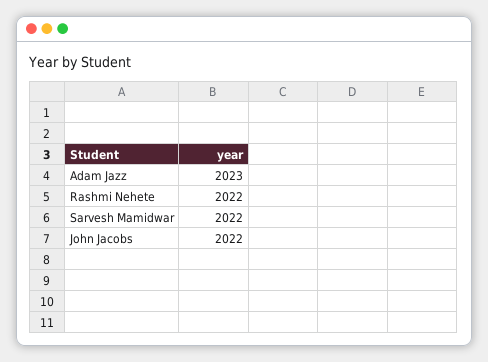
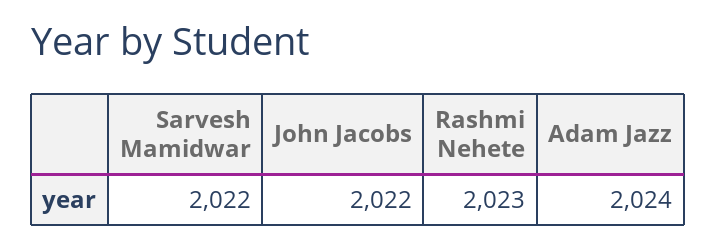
  {
-   "Adam Jazz": 2023,
+   "Adam Jazz": 2024,
-   "Rashmi Nehete": 2022,
+   "Rashmi Nehete": 2023,
    "Sarvesh Mamidwar": 2022,
    "John Jacobs": 2022
  }

